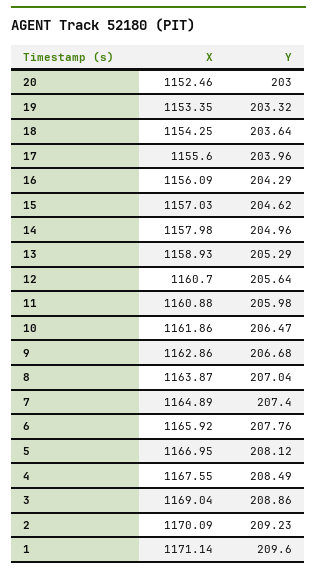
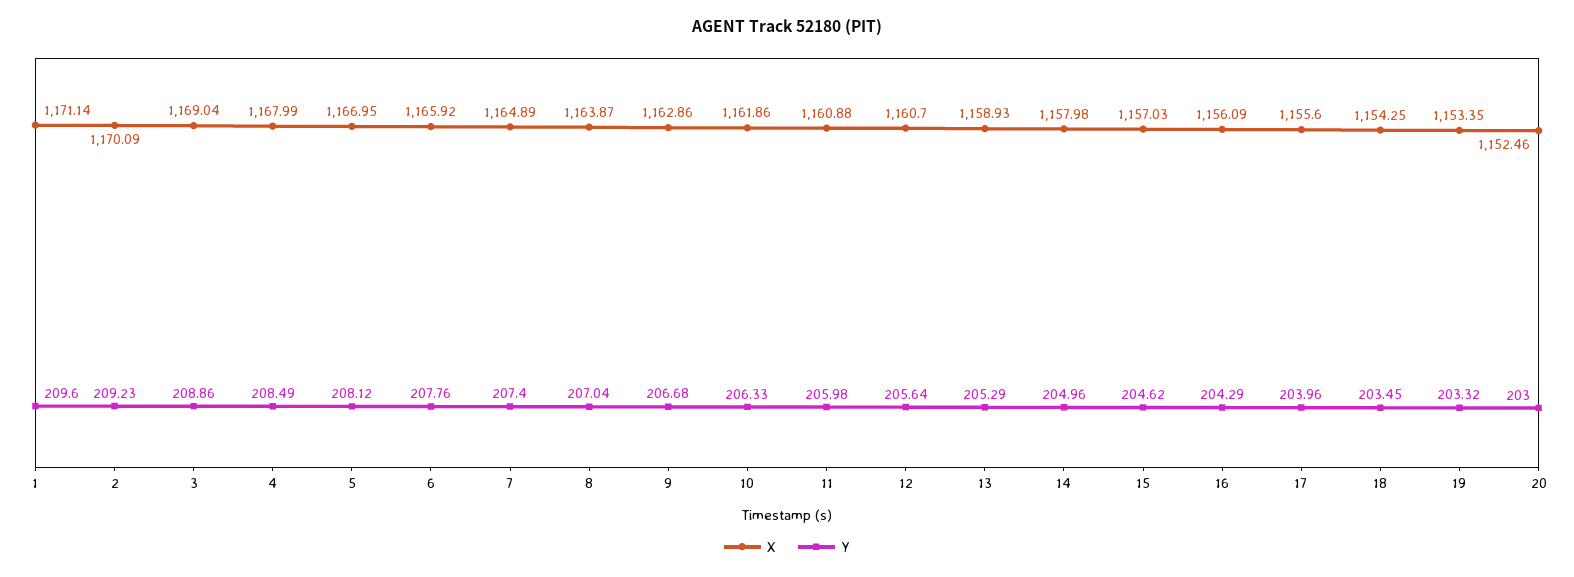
  {
    "X": {
      "20": 1152.46,
      "19": 1153.35,
      "18": 1154.25,
      "17": 1155.6,
      "16": 1156.09,
      "15": 1157.03,
      "14": 1157.98,
      "13": 1158.93,
      "12": 1160.7,
      "11": 1160.88,
      "10": 1161.86,
      "9": 1162.86,
      "8": 1163.87,
      "7": 1164.89,
      "6": 1165.92,
      "5": 1166.95,
-     "4": 1167.55,
+     "4": 1167.99,
      "3": 1169.04,
      "2": 1170.09,
      "1": 1171.14
    },
    "Y": {
      "20": 203,
      "19": 203.32,
-     "18": 203.64,
+     "18": 203.45,
      "17": 203.96,
      "16": 204.29,
      "15": 204.62,
      "14": 204.96,
      "13": 205.29,
      "12": 205.64,
      "11": 205.98,
-     "10": 206.47,
+     "10": 206.33,
      "9": 206.68,
      "8": 207.04,
      "7": 207.4,
      "6": 207.76,
      "5": 208.12,
      "4": 208.49,
      "3": 208.86,
      "2": 209.23,
      "1": 209.6
    }
  }

